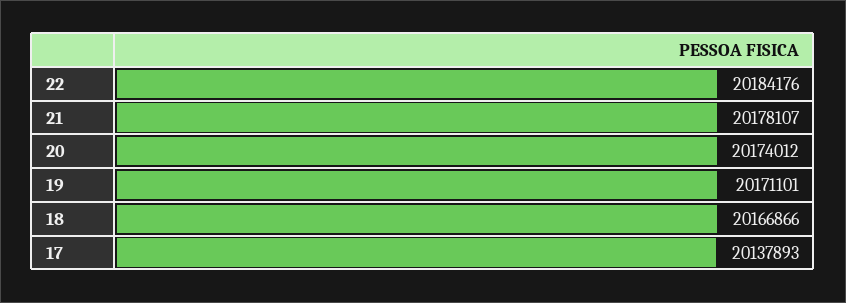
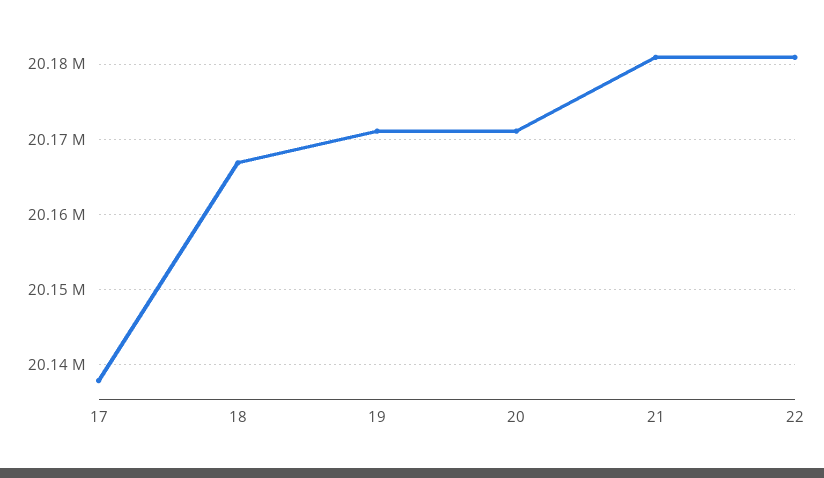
  {
-   "22": 20184176,
+   "22": 20181000,
-   "21": 20178107,
+   "21": 20181000,
-   "20": 20174012,
+   "20": 20171000,
    "19": 20171101,
    "18": 20166866,
    "17": 20137893
  }

